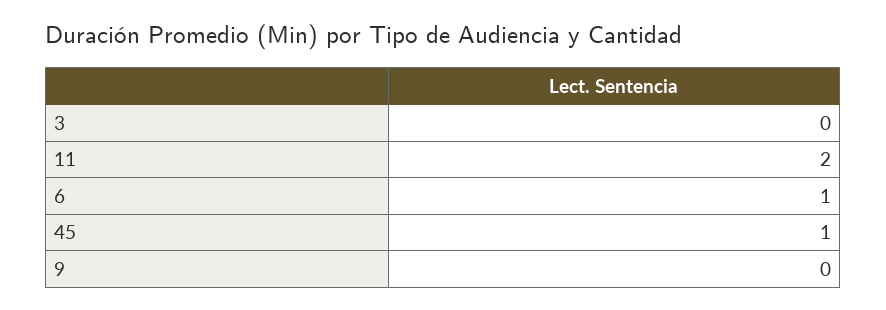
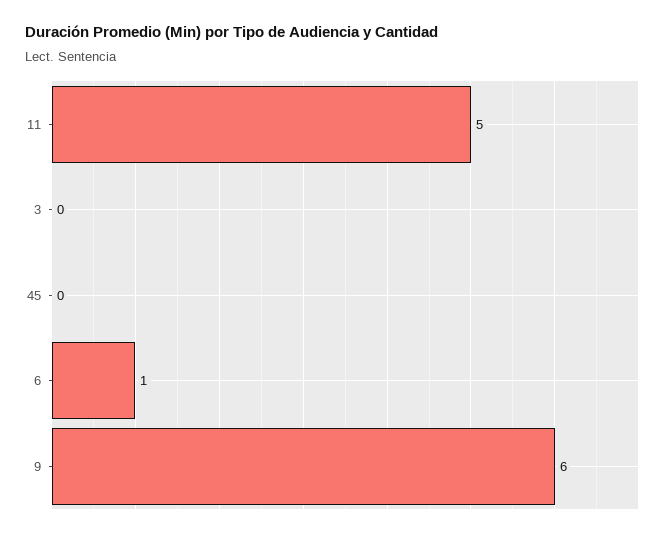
  {
    "3": 0,
-   "11": 2,
+   "11": 5,
    "6": 1,
-   "45": 1,
+   "45": 0,
-   "9": 0
+   "9": 6
  }

